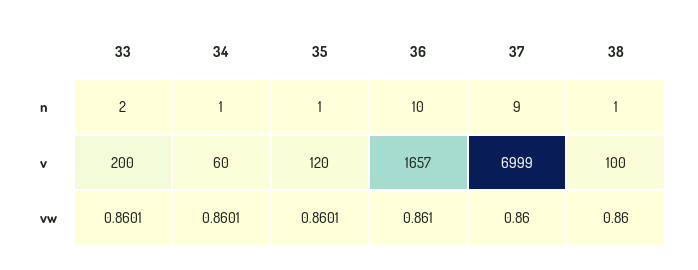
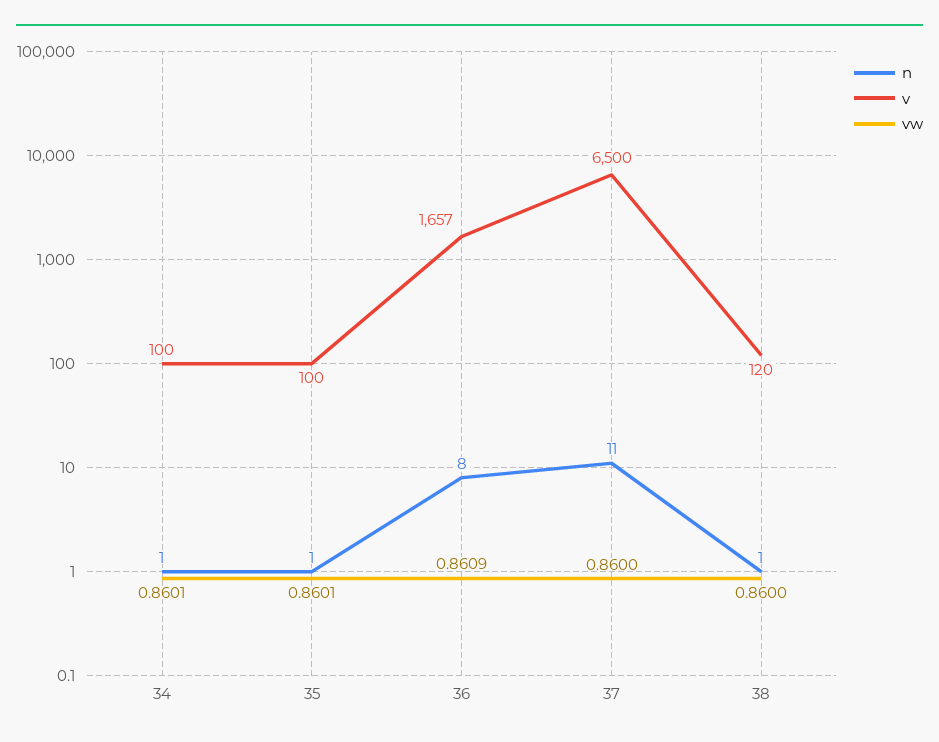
  {
    "n": {
-     "33": 2,
      "34": 1,
      "35": 1,
-     "36": 10,
+     "36": 8,
-     "37": 9,
+     "37": 11,
      "38": 1
    },
    "v": {
-     "33": 200,
-     "34": 60,
+     "34": 100,
-     "35": 120,
+     "35": 100,
      "36": 1657,
-     "37": 6999,
+     "37": 6500,
-     "38": 100
+     "38": 120
    },
    "vw": {
-     "33": 0.8601,
      "34": 0.8601,
      "35": 0.8601,
-     "36": 0.861,
+     "36": 0.8609,
      "37": 0.86,
      "38": 0.86
    }
  }

